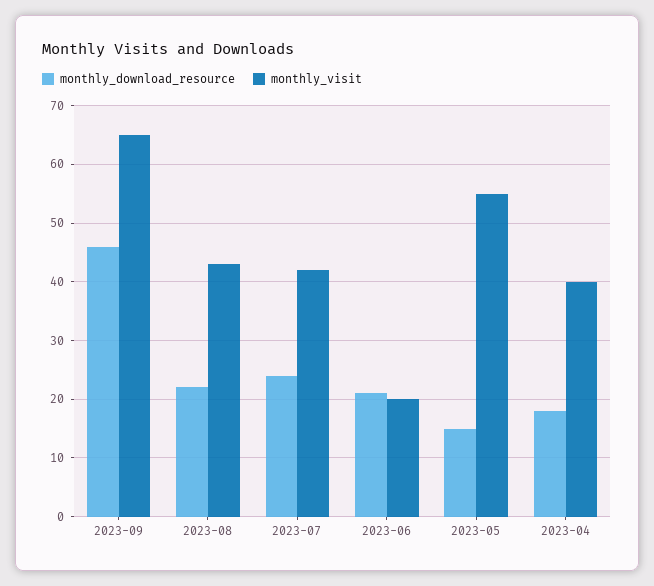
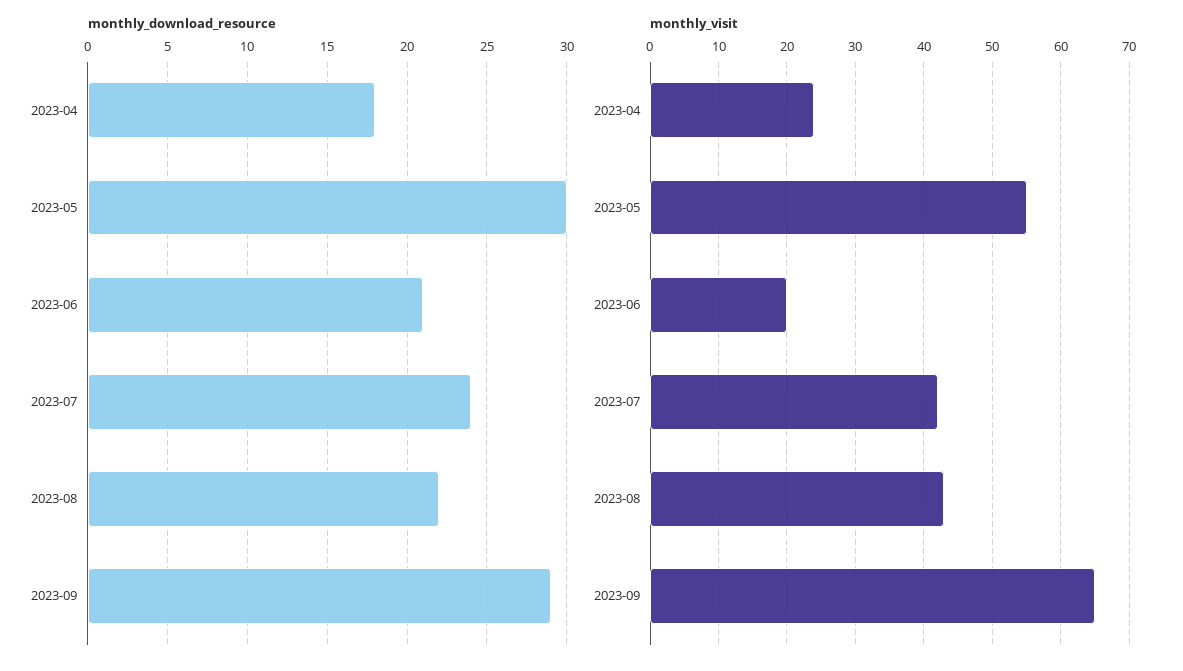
  {
    "monthly_download_resource": {
-     "2023-09": 45,
+     "2023-09": 29,
      "2023-08": 22,
      "2023-07": 24,
      "2023-06": 21,
-     "2023-05": 15,
+     "2023-05": 30,
      "2023-04": 18
    },
    "monthly_visit": {
      "2023-09": 65,
      "2023-08": 43,
      "2023-07": 42,
      "2023-06": 20,
      "2023-05": 55,
-     "2023-04": 40
+     "2023-04": 24
    }
  }

